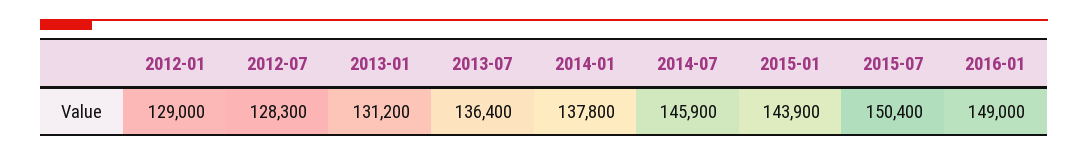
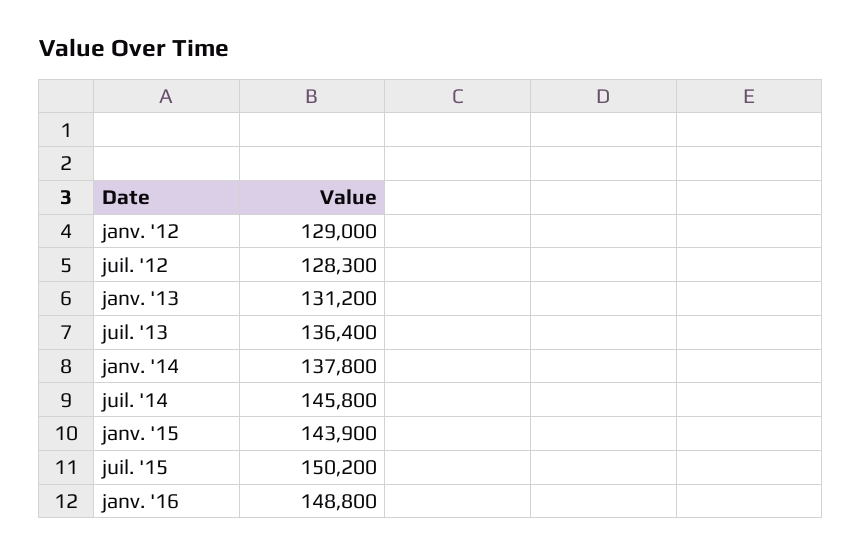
  {
    "2012-01": 129000,
    "2012-07": 128300,
    "2013-01": 131200,
    "2013-07": 136400,
    "2014-01": 137800,
-   "2014-07": 145900,
+   "2014-07": 145800,
    "2015-01": 143900,
-   "2015-07": 150400,
+   "2015-07": 150200,
-   "2016-01": 149000
+   "2016-01": 148800
  }

